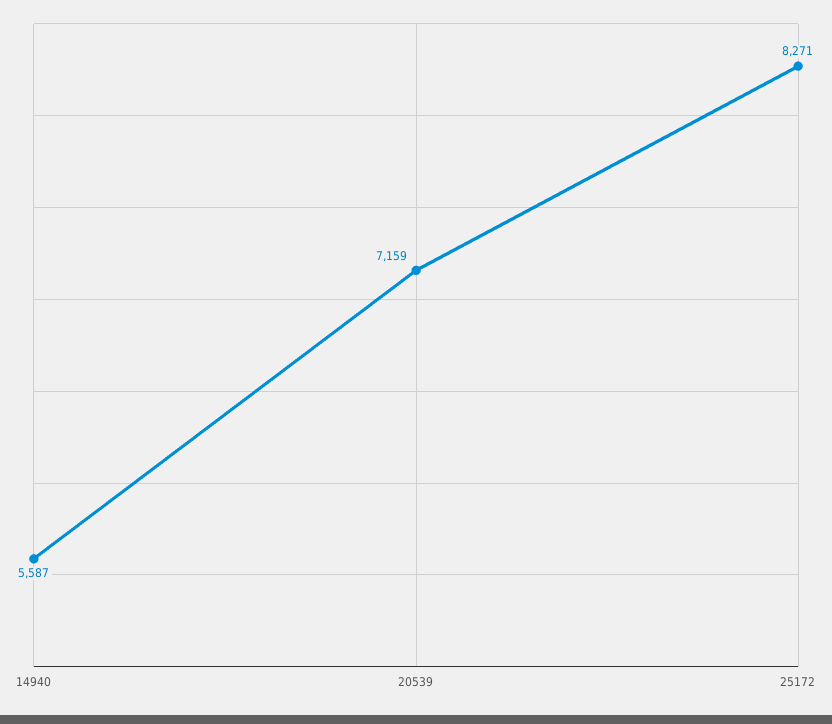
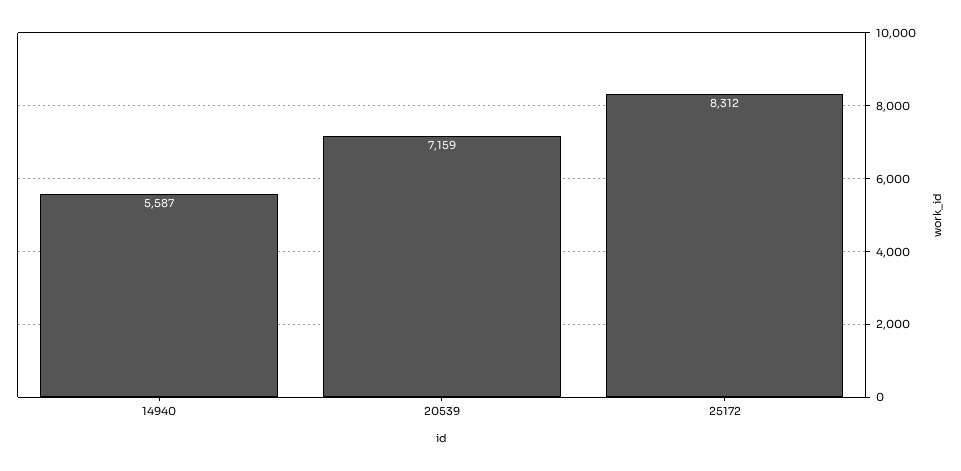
  {
    "14940": 5587,
    "20539": 7159,
-   "25172": 8271
+   "25172": 8312
  }

